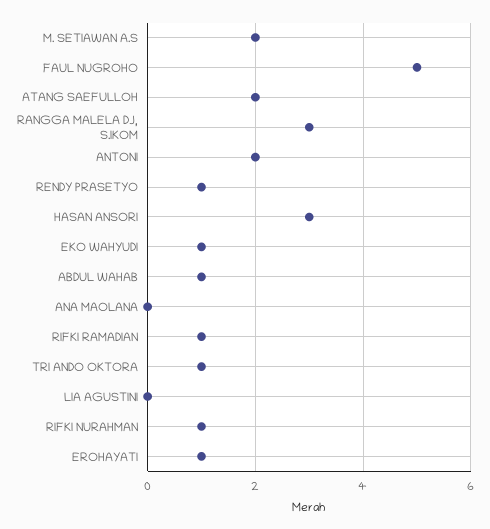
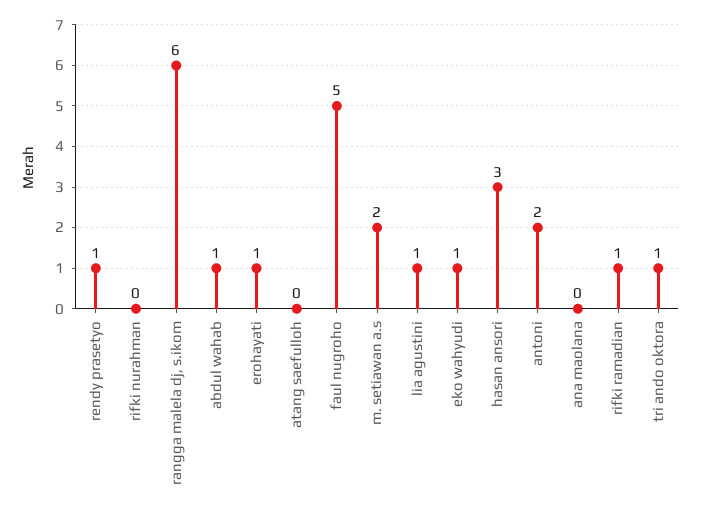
  {
    "M. SETIAWAN A.S": 2,
    "FAUL NUGROHO": 5,
-   "ATANG SAEFULLOH": 2,
+   "ATANG SAEFULLOH": 0,
-   "RANGGA MALELA DJ, S.IKOM": 3,
+   "RANGGA MALELA DJ, S.IKOM": 6,
    "ANTONI": 2,
    "RENDY PRASETYO": 1,
    "HASAN ANSORI": 3,
    "EKO WAHYUDI": 1,
    "ABDUL WAHAB": 1,
    "ANA MAOLANA": 0,
    "RIFKI RAMADIAN": 1,
    "TRI ANDO OKTORA": 1,
-   "LIA AGUSTINI": 0,
+   "LIA AGUSTINI": 1,
-   "RIFKI NURAHMAN": 1,
+   "RIFKI NURAHMAN": 0,
    "EROHAYATI": 1
  }

